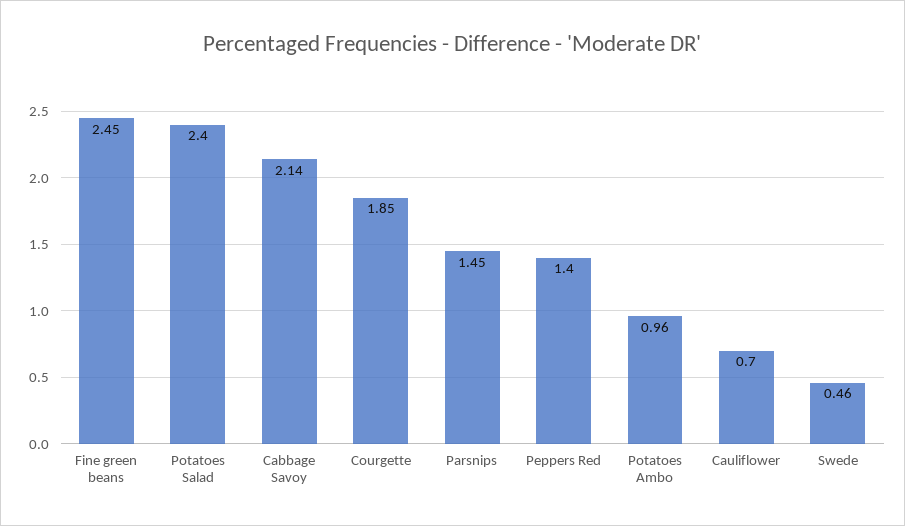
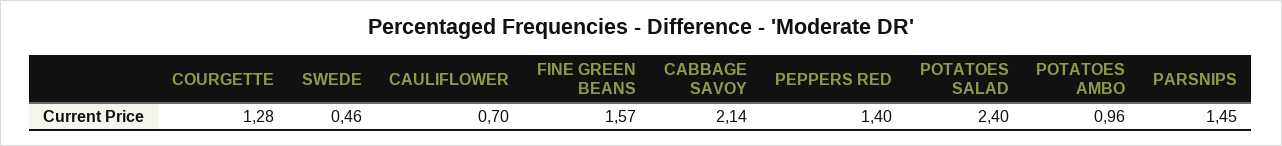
  {
-   "Fine green beans": 2.45,
+   "Fine green beans": 1.57,
    "Potatoes Salad": 2.4,
    "Cabbage Savoy": 2.14,
-   "Courgette": 1.85,
+   "Courgette": 1.28,
    "Parsnips": 1.45,
    "Peppers Red": 1.4,
    "Potatoes Ambo": 0.96,
    "Cauliflower": 0.7,
    "Swede": 0.46
  }

